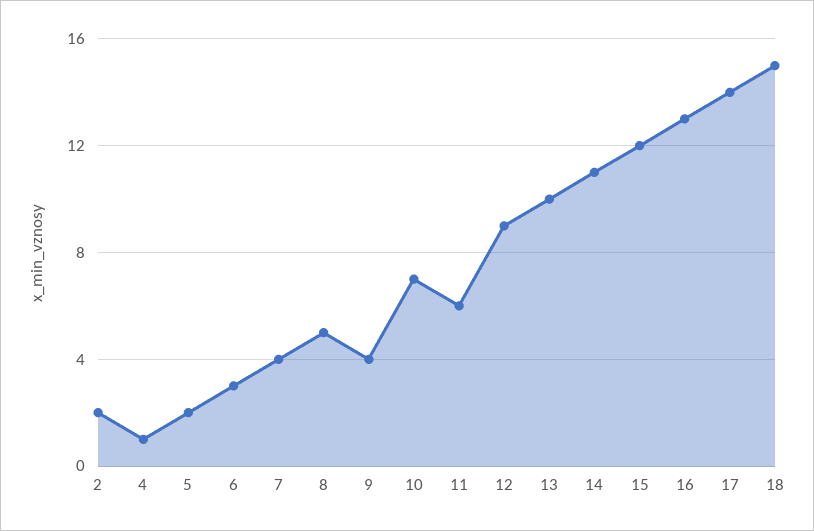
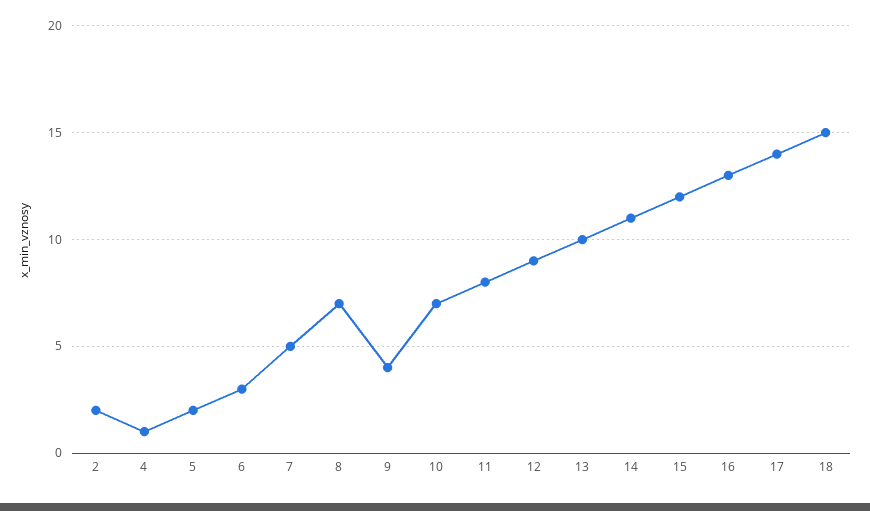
  {
    "2": 2,
    "4": 1,
    "5": 2,
    "6": 3,
-   "7": 4,
+   "7": 5,
-   "8": 5,
+   "8": 7,
    "9": 4,
    "10": 7,
-   "11": 6,
+   "11": 8,
    "12": 9,
    "13": 10,
    "14": 11,
    "15": 12,
    "16": 13,
    "17": 14,
    "18": 15
  }

